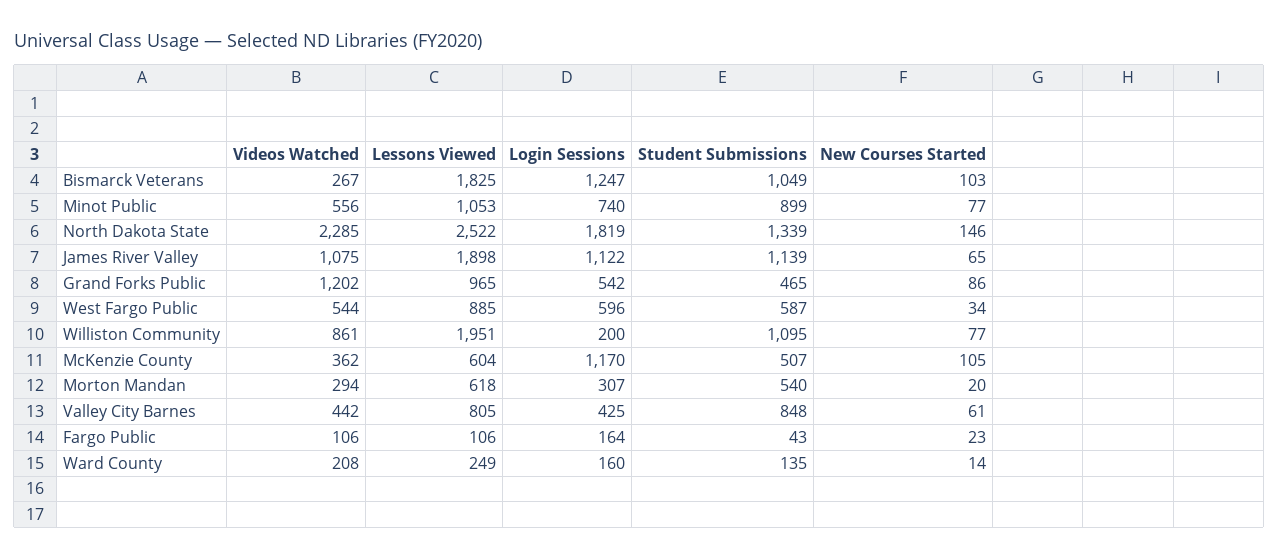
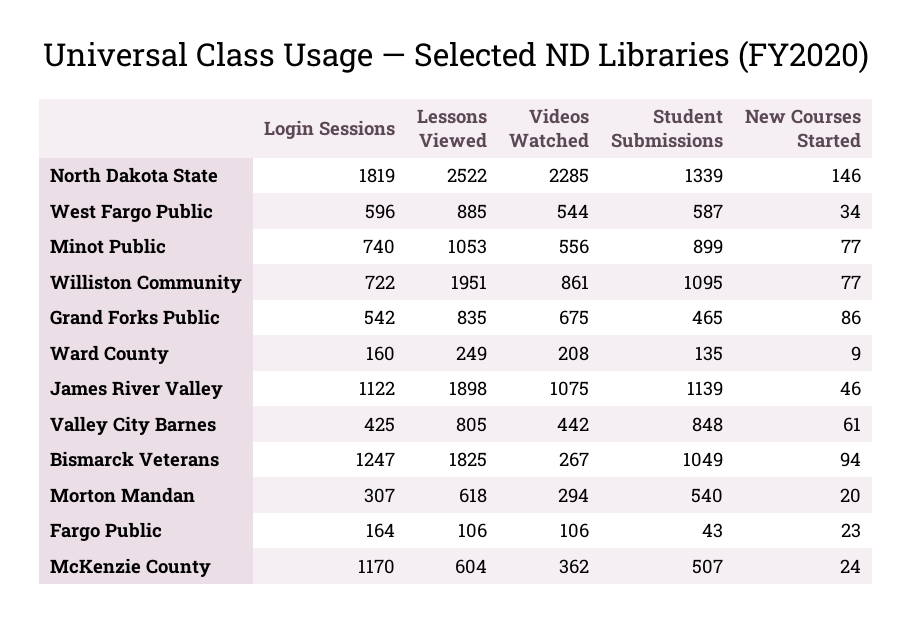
  {
    "Videos Watched": {
      "Bismarck Veterans": 267,
      "Minot Public": 556,
      "North Dakota State": 2285,
      "James River Valley": 1075,
-     "Grand Forks Public": 1202,
+     "Grand Forks Public": 675,
      "West Fargo Public": 544,
      "Williston Community": 861,
      "McKenzie County": 362,
      "Morton Mandan": 294,
      "Valley City Barnes": 442,
      "Fargo Public": 106,
      "Ward County": 208
    },
    "Lessons Viewed": {
      "Bismarck Veterans": 1825,
      "Minot Public": 1053,
      "North Dakota State": 2522,
      "James River Valley": 1898,
-     "Grand Forks Public": 965,
+     "Grand Forks Public": 835,
      "West Fargo Public": 885,
      "Williston Community": 1951,
      "McKenzie County": 604,
      "Morton Mandan": 618,
      "Valley City Barnes": 805,
      "Fargo Public": 106,
      "Ward County": 249
    },
    "Login Sessions": {
      "Bismarck Veterans": 1247,
      "Minot Public": 740,
      "North Dakota State": 1819,
      "James River Valley": 1122,
      "Grand Forks Public": 542,
      "West Fargo Public": 596,
-     "Williston Community": 200,
+     "Williston Community": 722,
      "McKenzie County": 1170,
      "Morton Mandan": 307,
      "Valley City Barnes": 425,
      "Fargo Public": 164,
      "Ward County": 160
    },
    "Student Submissions": {
      "Bismarck Veterans": 1049,
      "Minot Public": 899,
      "North Dakota State": 1339,
      "James River Valley": 1139,
      "Grand Forks Public": 465,
      "West Fargo Public": 587,
      "Williston Community": 1095,
      "McKenzie County": 507,
      "Morton Mandan": 540,
      "Valley City Barnes": 848,
      "Fargo Public": 43,
      "Ward County": 135
    },
    "New Courses Started": {
-     "Bismarck Veterans": 103,
+     "Bismarck Veterans": 94,
      "Minot Public": 77,
      "North Dakota State": 146,
-     "James River Valley": 65,
+     "James River Valley": 46,
      "Grand Forks Public": 86,
      "West Fargo Public": 34,
      "Williston Community": 77,
-     "McKenzie County": 105,
+     "McKenzie County": 24,
      "Morton Mandan": 20,
      "Valley City Barnes": 61,
      "Fargo Public": 23,
-     "Ward County": 14
+     "Ward County": 9
    }
  }

